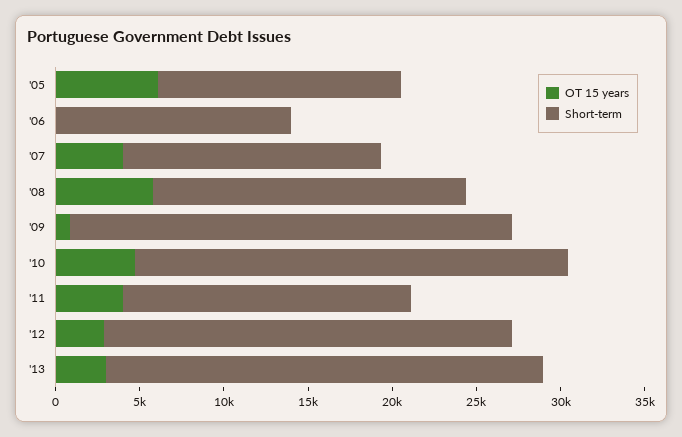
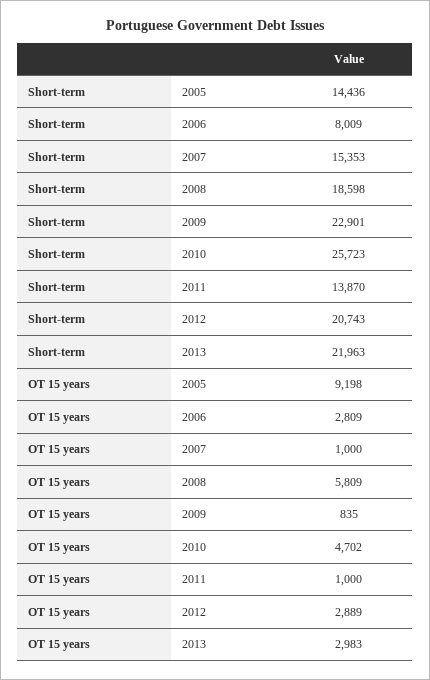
  {
    "OT 15 years": {
-     "'05": 6000,
+     "'05": 9198,
-     "'06": 0,
+     "'06": 2809,
-     "'07": 4000,
+     "'07": 1000,
      "'08": 5809,
      "'09": 835,
      "'10": 4702,
-     "'11": 4000,
+     "'11": 1000,
      "'12": 2889,
      "'13": 2983
    },
    "Short-term": {
      "'05": 14436,
-     "'06": 14000,
+     "'06": 8009,
      "'07": 15353,
      "'08": 18598,
-     "'09": 26000,
+     "'09": 22901,
      "'10": 25723,
-     "'11": 17000,
+     "'11": 13870,
-     "'12": 24000,
+     "'12": 20743,
-     "'13": 26000
+     "'13": 21963
    }
  }

